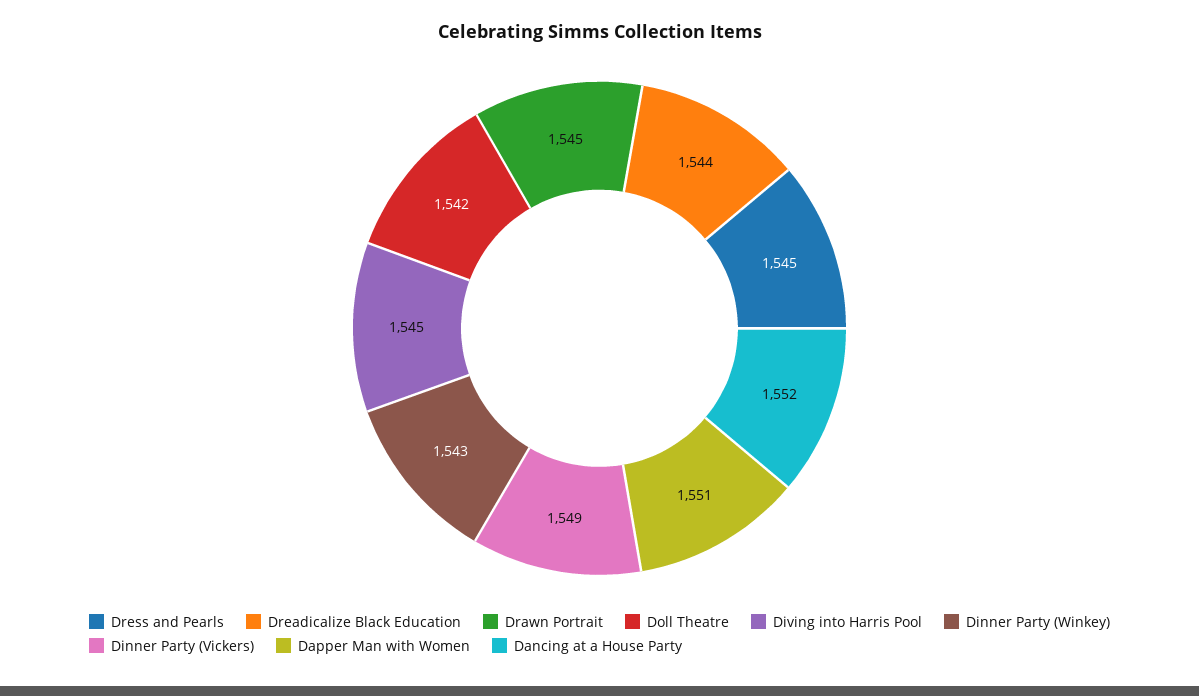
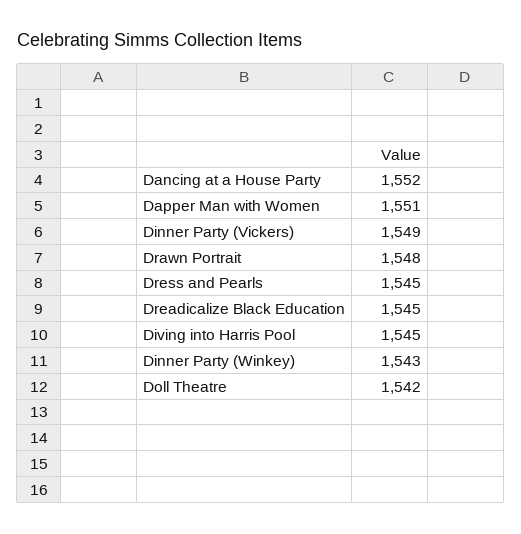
  {
    "Dress and Pearls": 1545,
-   "Dreadicalize Black Education": 1544,
+   "Dreadicalize Black Education": 1545,
-   "Drawn Portrait": 1545,
+   "Drawn Portrait": 1548,
    "Doll Theatre": 1542,
    "Diving into Harris Pool": 1545,
    "Dinner Party (Winkey)": 1543,
    "Dinner Party (Vickers)": 1549,
    "Dapper Man with Women": 1551,
    "Dancing at a House Party": 1552
  }

